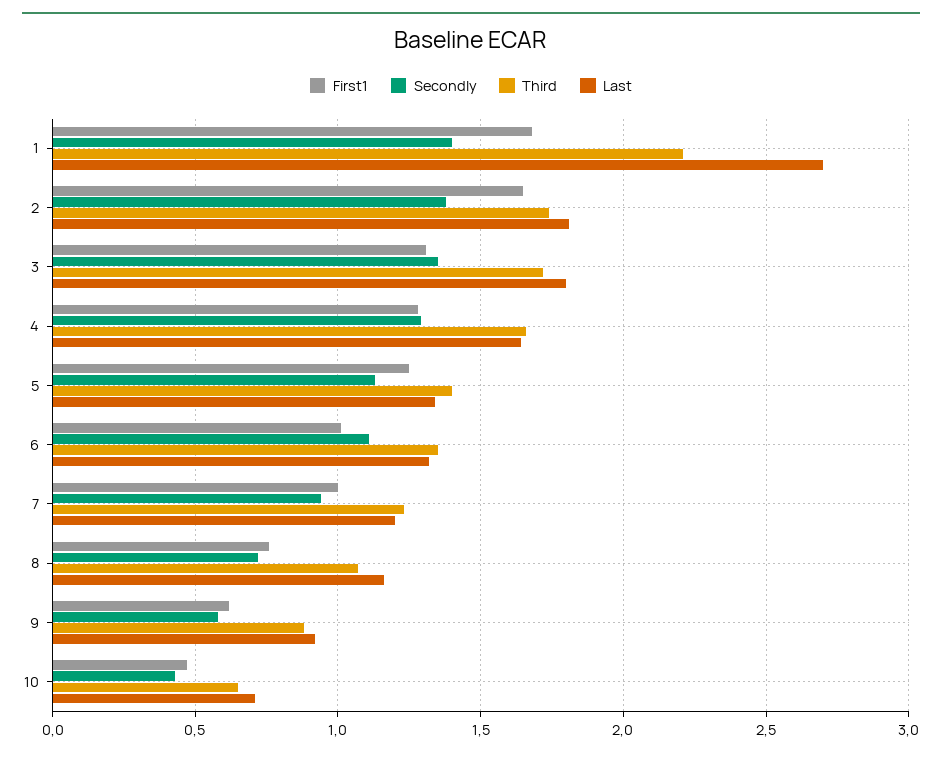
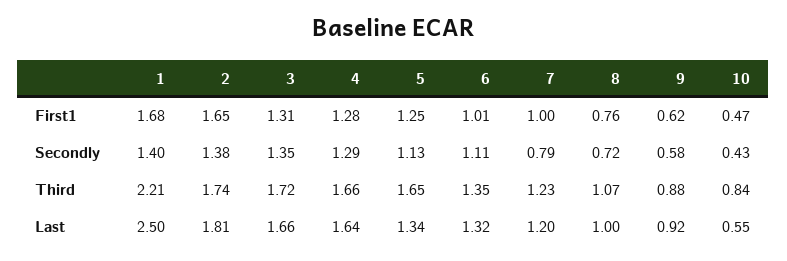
  {
    "First1": {
      "1": 1.68,
      "2": 1.65,
      "3": 1.31,
      "4": 1.28,
      "5": 1.25,
      "6": 1.01,
      "7": 1,
      "8": 0.76,
      "9": 0.62,
      "10": 0.47
    },
    "Secondly": {
      "1": 1.4,
      "2": 1.38,
      "3": 1.35,
      "4": 1.29,
      "5": 1.13,
      "6": 1.11,
-     "7": 0.95,
+     "7": 0.79,
      "8": 0.72,
      "9": 0.58,
      "10": 0.43
    },
    "Third": {
      "1": 2.21,
      "2": 1.74,
      "3": 1.72,
      "4": 1.66,
-     "5": 1.4,
+     "5": 1.65,
      "6": 1.35,
      "7": 1.23,
      "8": 1.07,
      "9": 0.88,
-     "10": 0.65
+     "10": 0.84
    },
    "Last": {
-     "1": 2.7,
+     "1": 2.5,
      "2": 1.81,
-     "3": 1.8,
+     "3": 1.66,
      "4": 1.64,
      "5": 1.34,
      "6": 1.32,
      "7": 1.2,
-     "8": 1.15,
+     "8": 1,
      "9": 0.92,
-     "10": 0.7
+     "10": 0.55
    }
  }

